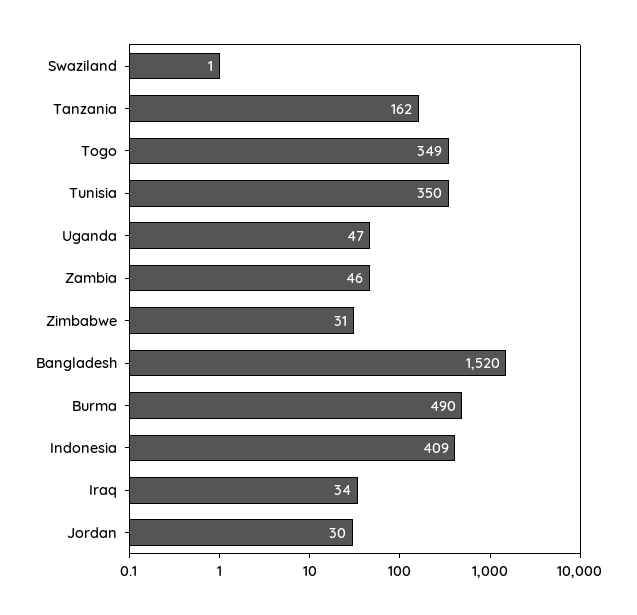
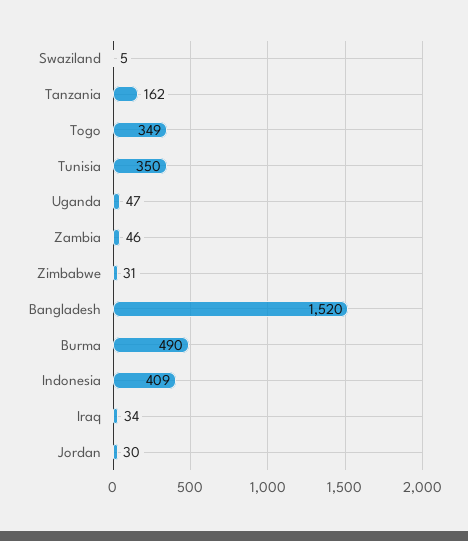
  {
-   "Swaziland": 1,
+   "Swaziland": 5,
    "Tanzania": 162,
    "Togo": 349,
    "Tunisia": 350,
    "Uganda": 47,
    "Zambia": 46,
    "Zimbabwe": 31,
    "Bangladesh": 1520,
    "Burma": 490,
    "Indonesia": 409,
    "Iraq": 34,
    "Jordan": 30
  }

